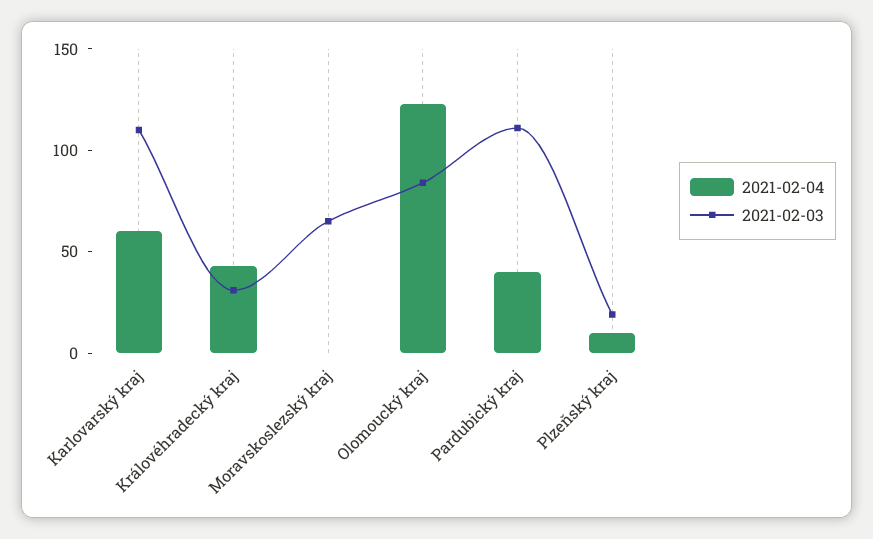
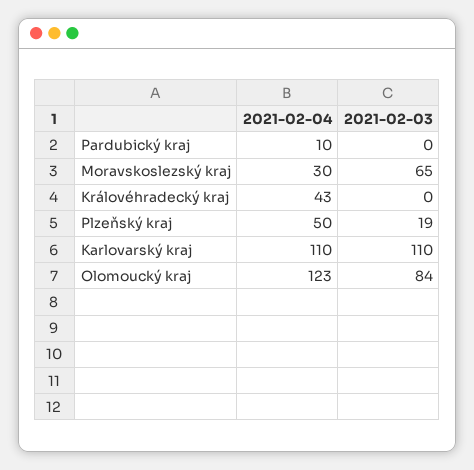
  {
    "2021-02-04": {
-     "Karlovarský kraj": 60,
+     "Karlovarský kraj": 110,
      "Královéhradecký kraj": 43,
-     "Moravskoslezský kraj": 0,
+     "Moravskoslezský kraj": 30,
      "Olomoucký kraj": 123,
-     "Pardubický kraj": 40,
+     "Pardubický kraj": 10,
-     "Plzeňský kraj": 10
+     "Plzeňský kraj": 50
    },
    "2021-02-03": {
      "Karlovarský kraj": 110,
-     "Královéhradecký kraj": 30,
+     "Královéhradecký kraj": 0,
      "Moravskoslezský kraj": 65,
      "Olomoucký kraj": 84,
-     "Pardubický kraj": 110,
+     "Pardubický kraj": 0,
      "Plzeňský kraj": 19
    }
  }

